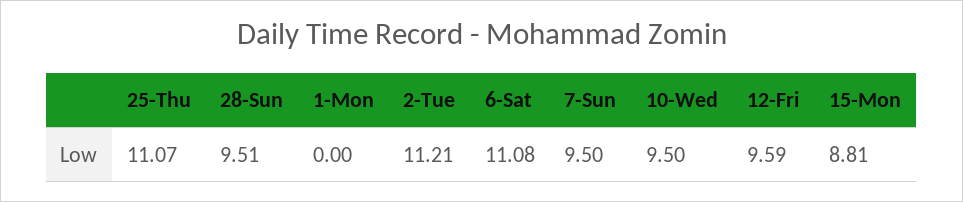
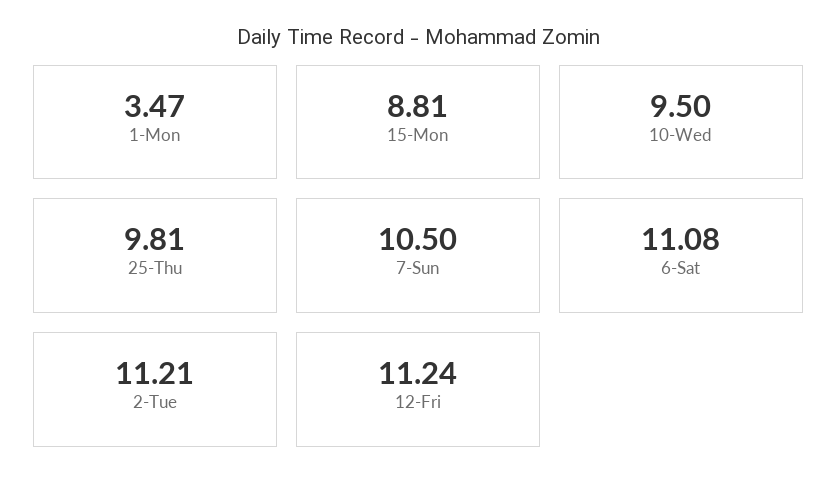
  {
-   "25-Thu": 11.07,
+   "25-Thu": 9.81,
-   "28-Sun": 9.51,
-   "1-Mon": 0,
+   "1-Mon": 3.47,
    "2-Tue": 11.21,
    "6-Sat": 11.08,
-   "7-Sun": 9.5,
+   "7-Sun": 10.5,
    "10-Wed": 9.5,
-   "12-Fri": 9.59,
+   "12-Fri": 11.24,
    "15-Mon": 8.81
  }

